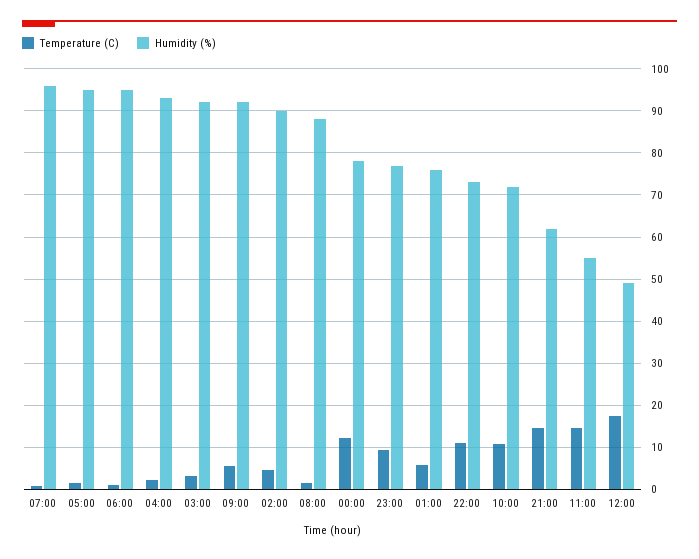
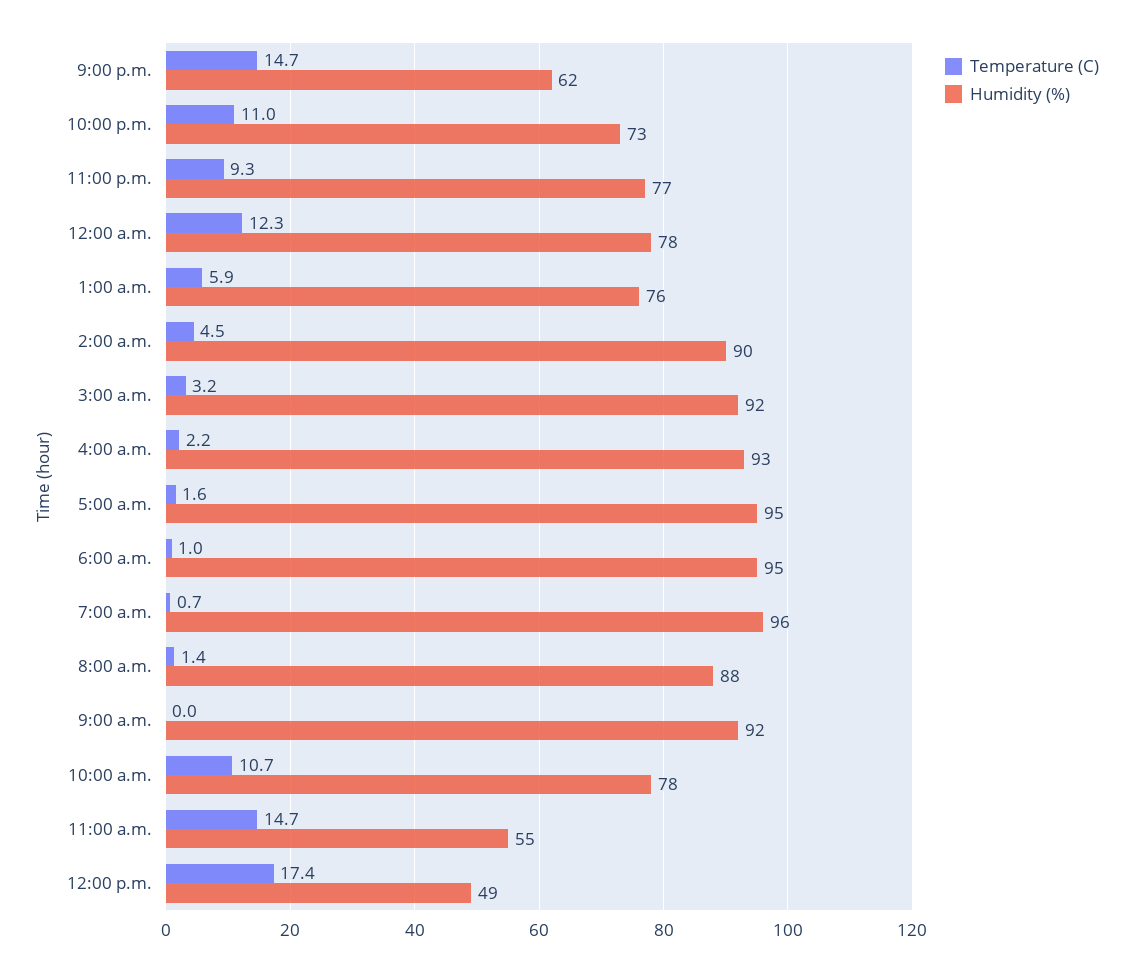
  {
    "Temperature (C)": {
      "07:00": 0.7,
      "05:00": 1.6,
      "06:00": 1,
      "04:00": 2.2,
      "03:00": 3.2,
-     "09:00": 6,
+     "09:00": 0,
      "02:00": 4.5,
      "08:00": 1.4,
      "00:00": 12.3,
      "23:00": 9.3,
      "01:00": 5.9,
      "22:00": 11,
      "10:00": 10.7,
      "21:00": 14.7,
      "11:00": 14.7,
      "12:00": 17.4
    },
    "Humidity (%)": {
      "07:00": 96,
      "05:00": 95,
      "06:00": 95,
      "04:00": 93,
      "03:00": 92,
      "09:00": 92,
      "02:00": 90,
      "08:00": 88,
      "00:00": 78,
      "23:00": 77,
      "01:00": 76,
      "22:00": 73,
-     "10:00": 72,
+     "10:00": 78,
      "21:00": 62,
      "11:00": 55,
      "12:00": 49
    }
  }

